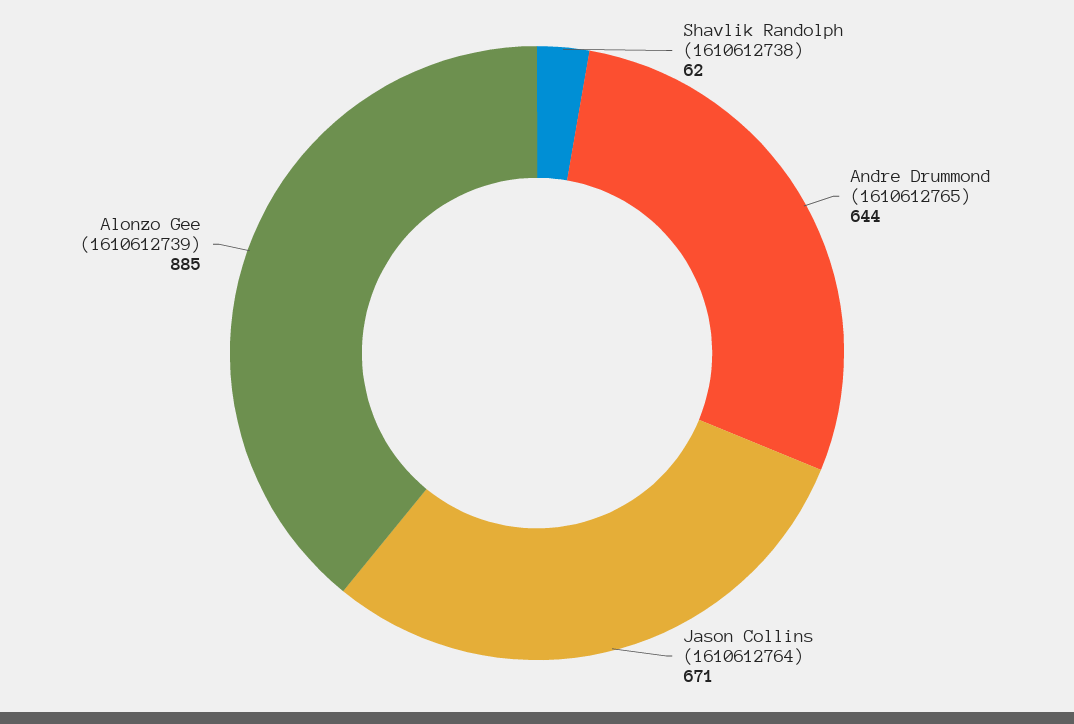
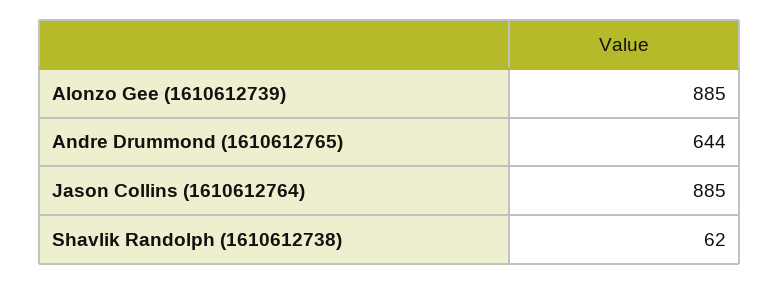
  {
    "Shavlik Randolph (1610612738)": 62,
    "Andre Drummond (1610612765)": 644,
-   "Jason Collins (1610612764)": 671,
+   "Jason Collins (1610612764)": 885,
    "Alonzo Gee (1610612739)": 885
  }

